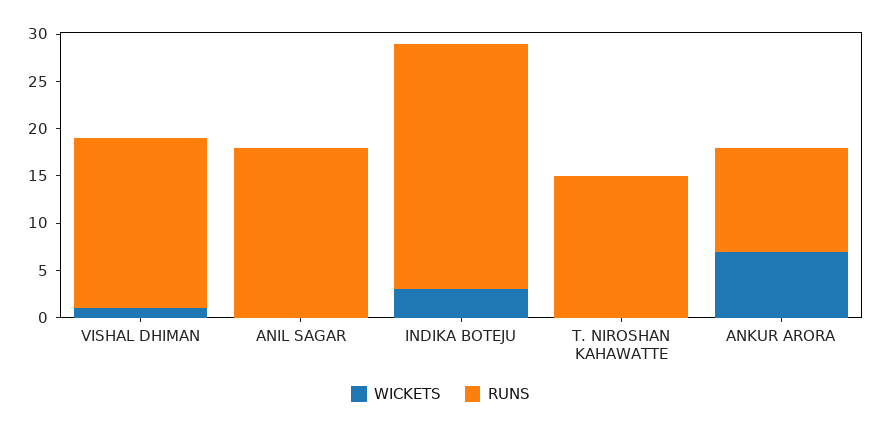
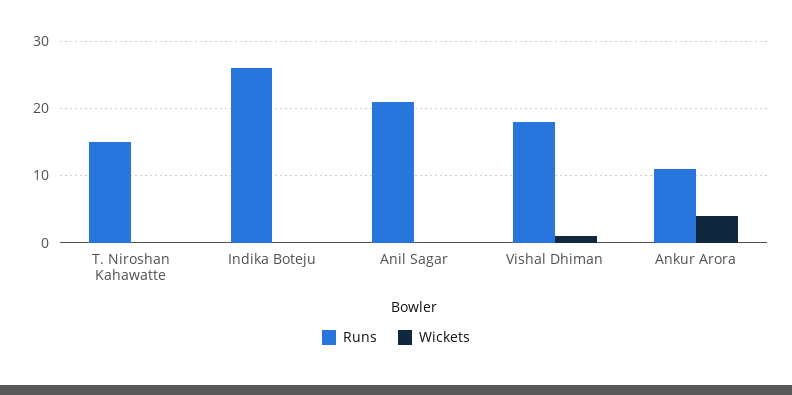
  {
    "WICKETS": {
      "VISHAL DHIMAN": 1,
      "ANIL SAGAR": 0,
-     "INDIKA BOTEJU": 3,
+     "INDIKA BOTEJU": 0,
      "T. NIROSHAN KAHAWATTE": 0,
-     "ANKUR ARORA": 7
+     "ANKUR ARORA": 4
    },
    "RUNS": {
      "VISHAL DHIMAN": 18,
-     "ANIL SAGAR": 18,
+     "ANIL SAGAR": 21,
      "INDIKA BOTEJU": 26,
      "T. NIROSHAN KAHAWATTE": 15,
      "ANKUR ARORA": 11
    }
  }

